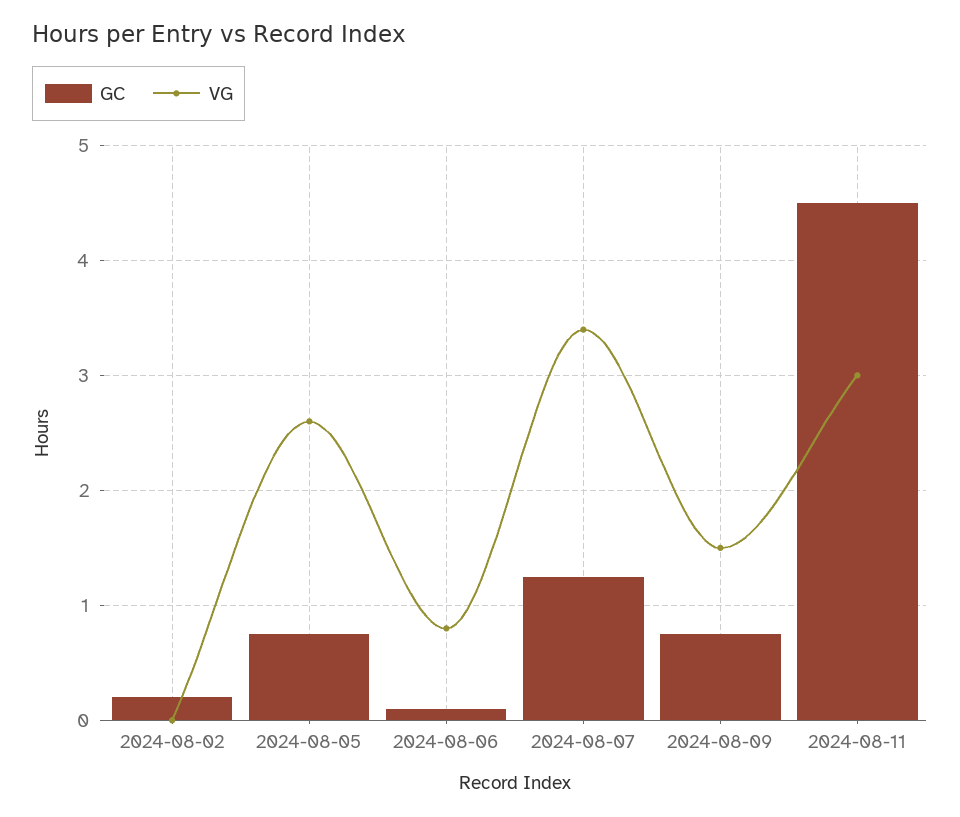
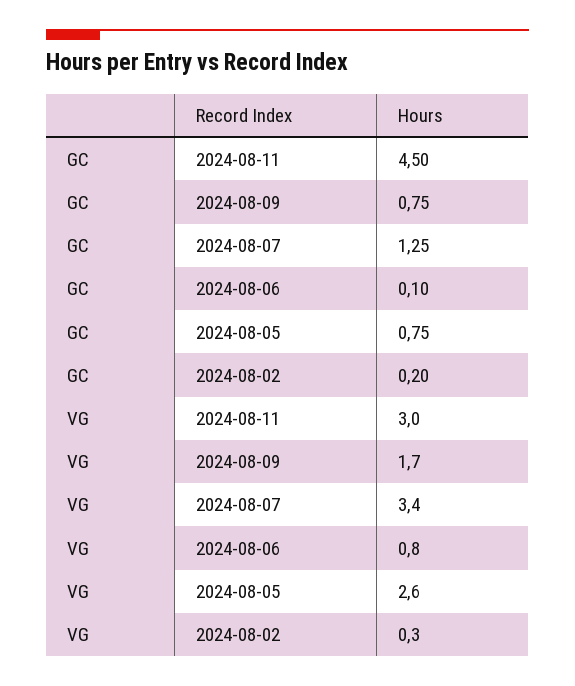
  {
    "GC": {
      "2024-08-02": 0.2,
      "2024-08-05": 0.75,
      "2024-08-06": 0.1,
      "2024-08-07": 1.25,
      "2024-08-09": 0.75,
      "2024-08-11": 4.5
    },
    "VG": {
-     "2024-08-02": 0,
+     "2024-08-02": 0.3,
      "2024-08-05": 2.6,
      "2024-08-06": 0.8,
      "2024-08-07": 3.4,
-     "2024-08-09": 1.5,
+     "2024-08-09": 1.7,
      "2024-08-11": 3
    }
  }

